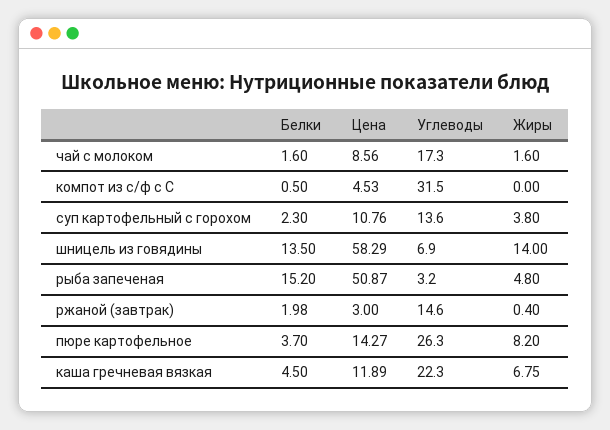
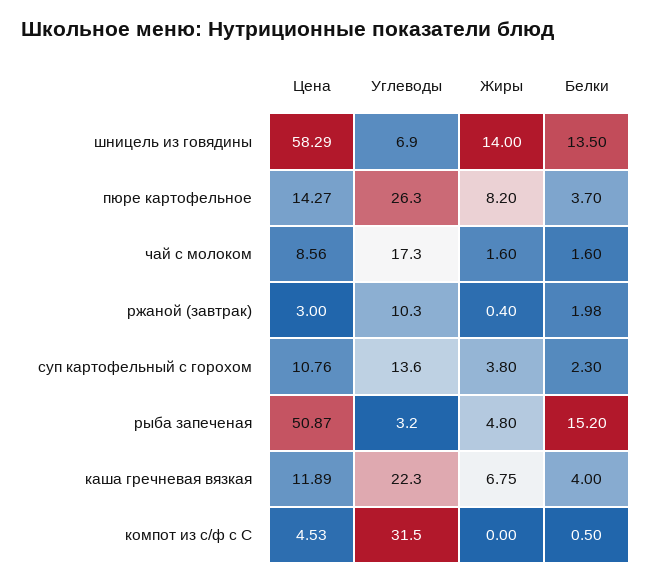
  {
    "Белки": {
      "чай с молоком": 1.6,
      "компот из с/ф с С": 0.5,
      "суп картофельный с горохом": 2.3,
      "шницель из говядины": 13.5,
      "рыба запеченая": 15.2,
      "ржаной (завтрак)": 1.98,
      "пюре картофельное": 3.7,
-     "каша гречневая вязкая": 4.5
+     "каша гречневая вязкая": 4
    },
    "Цена": {
      "чай с молоком": 8.56,
      "компот из с/ф с С": 4.53,
      "суп картофельный с горохом": 10.76,
      "шницель из говядины": 58.29,
      "рыба запеченая": 50.87,
      "ржаной (завтрак)": 3,
      "пюре картофельное": 14.27,
      "каша гречневая вязкая": 11.89
    },
    "Углеводы": {
      "чай с молоком": 17.3,
      "компот из с/ф с С": 31.5,
      "суп картофельный с горохом": 13.6,
      "шницель из говядины": 6.9,
      "рыба запеченая": 3.2,
-     "ржаной (завтрак)": 14.6,
+     "ржаной (завтрак)": 10.3,
      "пюре картофельное": 26.3,
      "каша гречневая вязкая": 22.3
    },
    "Жиры": {
      "чай с молоком": 1.6,
      "компот из с/ф с С": 0,
      "суп картофельный с горохом": 3.8,
      "шницель из говядины": 14,
      "рыба запеченая": 4.8,
      "ржаной (завтрак)": 0.4,
      "пюре картофельное": 8.2,
      "каша гречневая вязкая": 6.75
    }
  }

